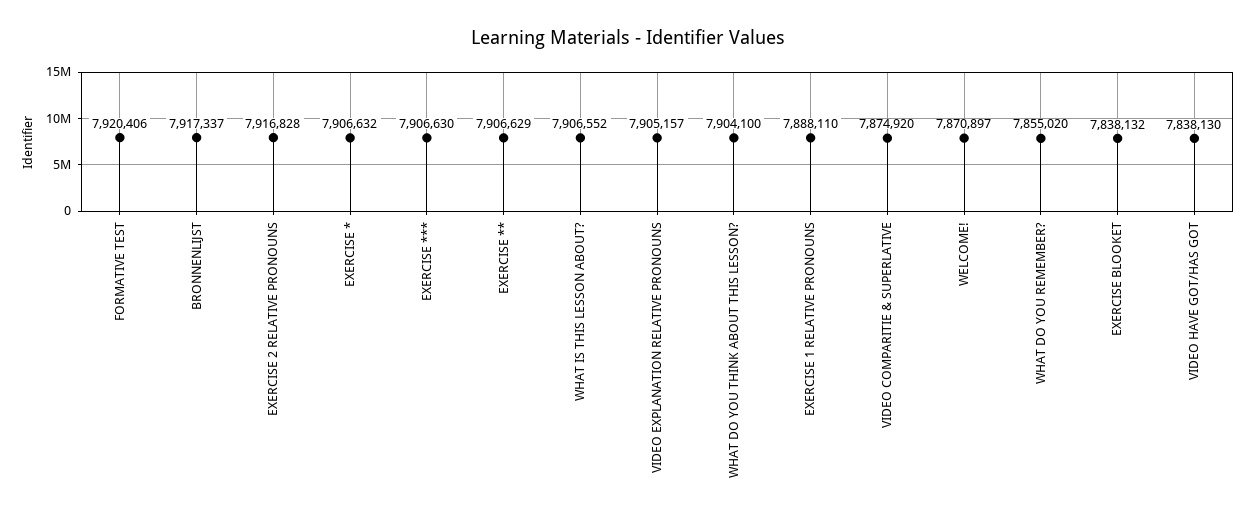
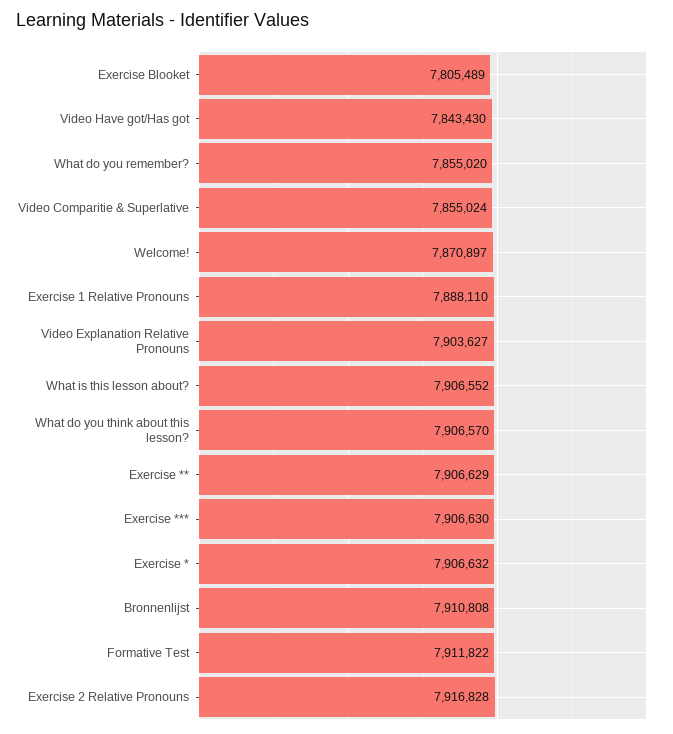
  {
-   "FORMATIVE TEST": 7920406,
+   "FORMATIVE TEST": 7911822,
-   "BRONNENLIJST": 7917337,
+   "BRONNENLIJST": 7910808,
    "EXERCISE 2 RELATIVE PRONOUNS": 7916828,
    "EXERCISE *": 7906632,
    "EXERCISE ***": 7906630,
    "EXERCISE **": 7906629,
    "WHAT IS THIS LESSON ABOUT?": 7906552,
-   "VIDEO EXPLANATION RELATIVE PRONOUNS": 7905157,
+   "VIDEO EXPLANATION RELATIVE PRONOUNS": 7903627,
-   "WHAT DO YOU THINK ABOUT THIS LESSON?": 7904100,
+   "WHAT DO YOU THINK ABOUT THIS LESSON?": 7906570,
    "EXERCISE 1 RELATIVE PRONOUNS": 7888110,
-   "VIDEO COMPARITIE & SUPERLATIVE": 7874920,
+   "VIDEO COMPARITIE & SUPERLATIVE": 7855024,
    "WELCOME!": 7870897,
    "WHAT DO YOU REMEMBER?": 7855020,
-   "EXERCISE BLOOKET": 7838132,
+   "EXERCISE BLOOKET": 7805489,
-   "VIDEO HAVE GOT/HAS GOT": 7838130
+   "VIDEO HAVE GOT/HAS GOT": 7843430
  }

